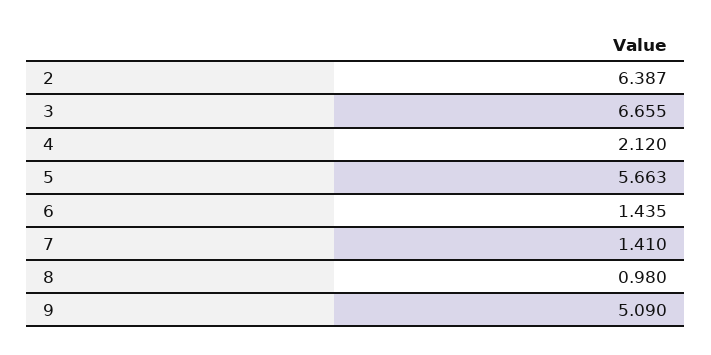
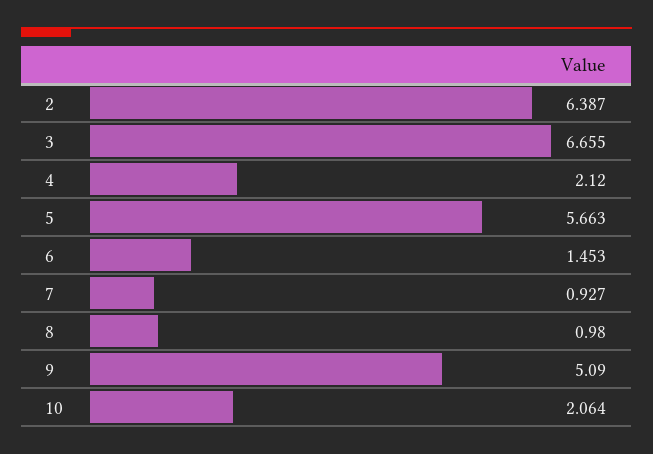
  {
    "2": 6.387,
    "3": 6.655,
    "4": 2.12,
    "5": 5.663,
-   "6": 1.435,
+   "6": 1.453,
-   "7": 1.41,
+   "7": 0.927,
    "8": 0.98,
-   "9": 5.09
+   "9": 5.09,
+   "10": 2.064
  }

